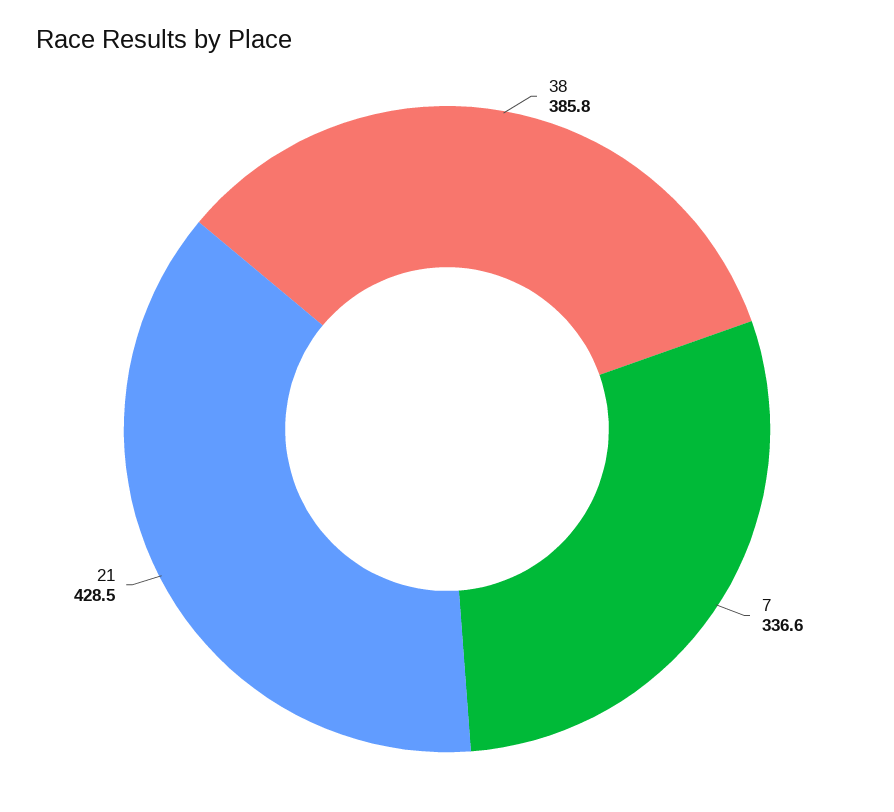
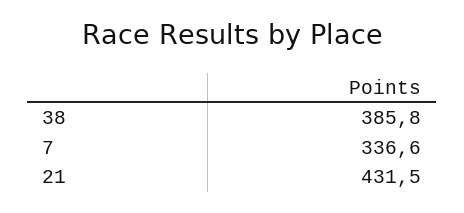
  {
    "38": 385.8,
    "7": 336.6,
-   "21": 428.5
+   "21": 431.5
  }

